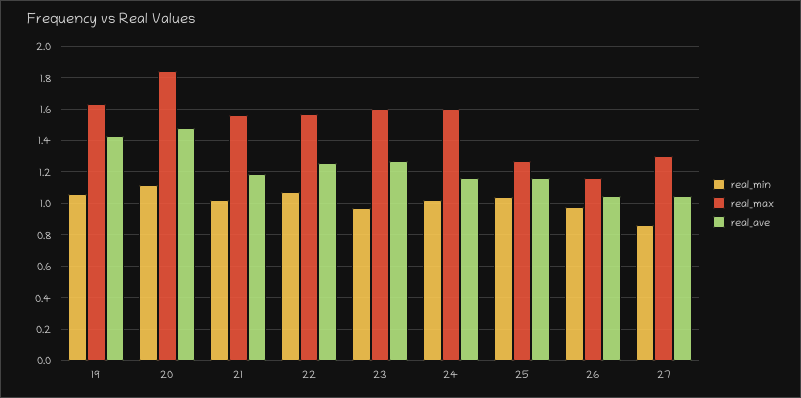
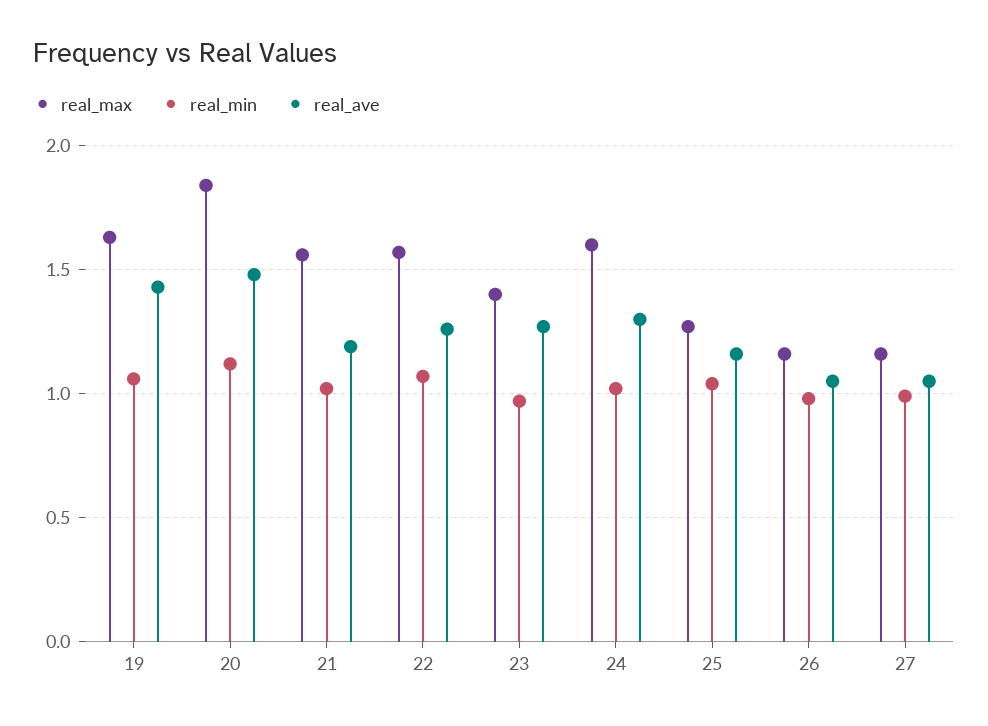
  {
    "real_min": {
      "19": 1.05,
      "20": 1.1,
      "21": 1,
      "22": 1.05,
      "23": 0.95,
      "24": 1,
      "25": 1.05,
      "26": 1,
-     "27": 0.85
+     "27": 1
    },
    "real_max": {
      "19": 1.65,
      "20": 1.85,
      "21": 1.55,
      "22": 1.55,
-     "23": 1.6,
+     "23": 1.4,
      "24": 1.6,
      "25": 1.25,
      "26": 1.15,
-     "27": 1.3
+     "27": 1.15
    },
    "real_ave": {
      "19": 1.45,
      "20": 1.5,
      "21": 1.2,
      "22": 1.25,
      "23": 1.25,
-     "24": 1.15,
+     "24": 1.3,
      "25": 1.15,
      "26": 1.05,
      "27": 1.05
    }
  }

